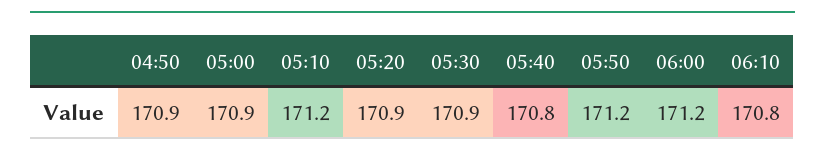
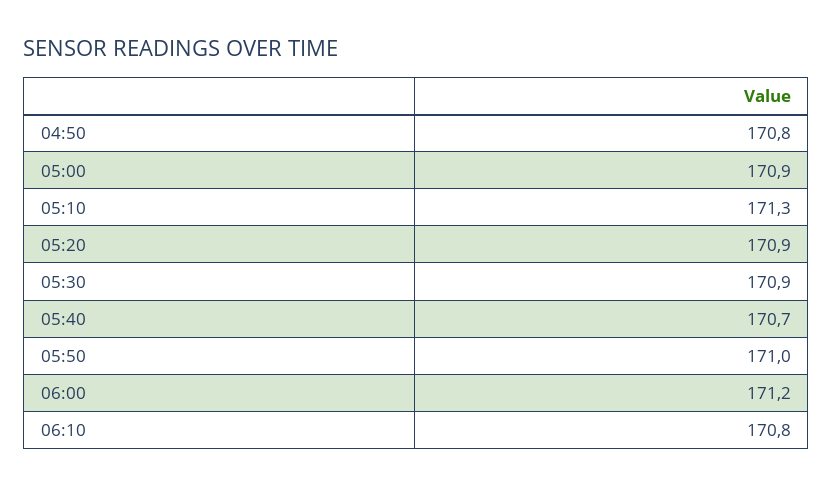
  {
-   "04:50": 170.9,
+   "04:50": 170.8,
    "05:00": 170.9,
-   "05:10": 171.2,
+   "05:10": 171.3,
    "05:20": 170.9,
    "05:30": 170.9,
-   "05:40": 170.8,
+   "05:40": 170.7,
-   "05:50": 171.2,
+   "05:50": 171,
    "06:00": 171.2,
    "06:10": 170.8
  }

